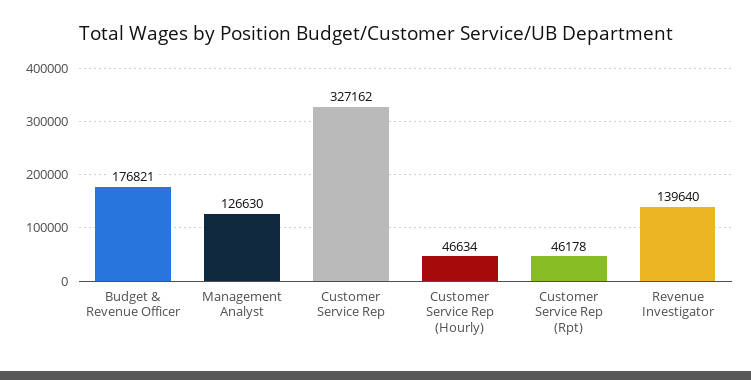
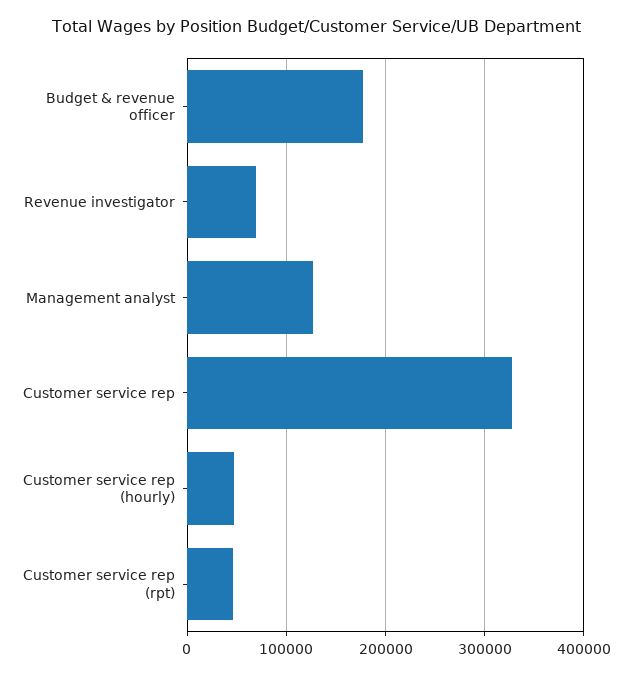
  {
    "Budget & Revenue Officer": 176821,
    "Management Analyst": 126630,
    "Customer Service Rep": 327162,
    "Customer Service Rep (Hourly)": 46634,
    "Customer Service Rep (Rpt)": 46178,
-   "Revenue Investigator": 139640
+   "Revenue Investigator": 70000
  }

